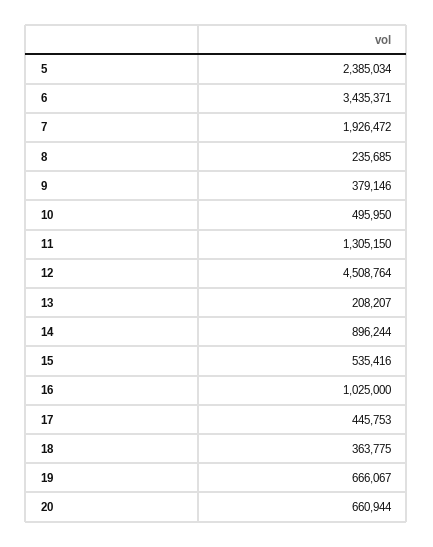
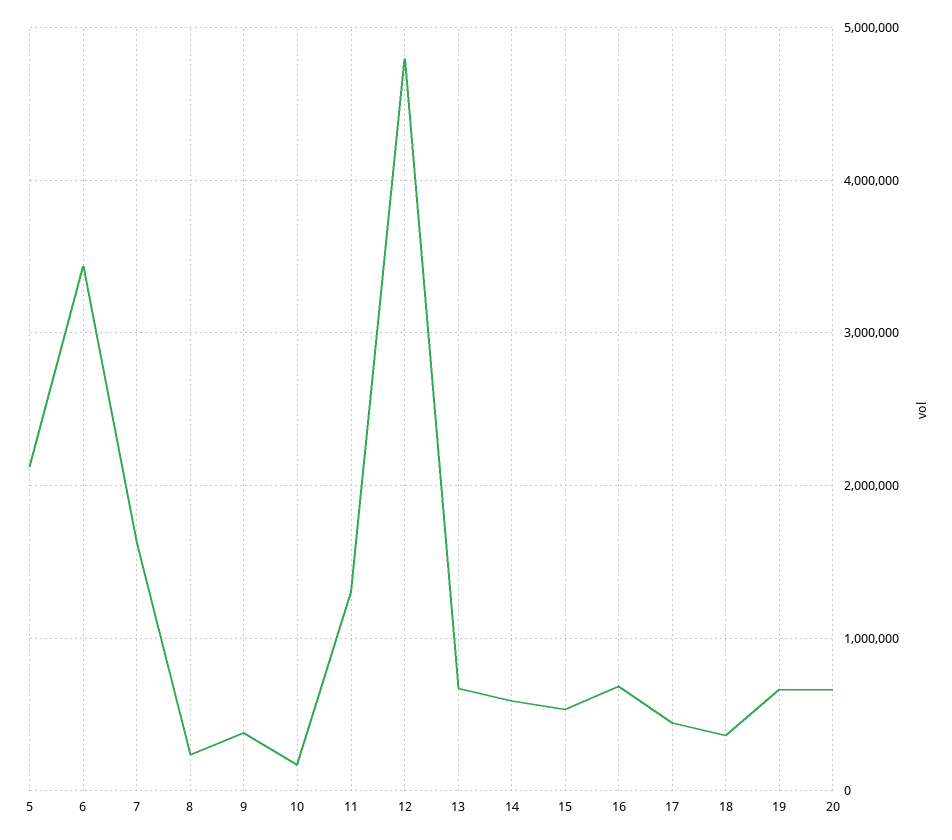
  {
-   "5": 2385034,
+   "5": 2100000,
    "6": 3435371,
-   "7": 1926472,
+   "7": 1600000,
    "8": 235685,
    "9": 379146,
-   "10": 495950,
+   "10": 200000,
    "11": 1305150,
-   "12": 4508764,
+   "12": 4800000,
-   "13": 208207,
+   "13": 700000,
-   "14": 896244,
+   "14": 600000,
    "15": 535416,
-   "16": 1025000,
+   "16": 700000,
    "17": 445753,
    "18": 363775,
    "19": 666067,
    "20": 660944
  }

